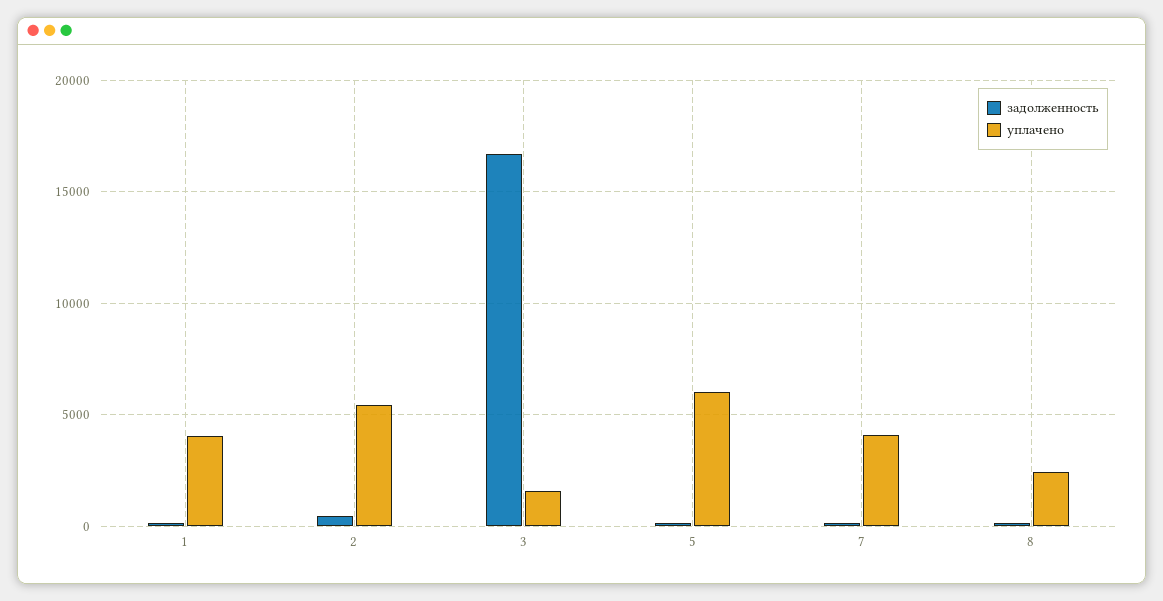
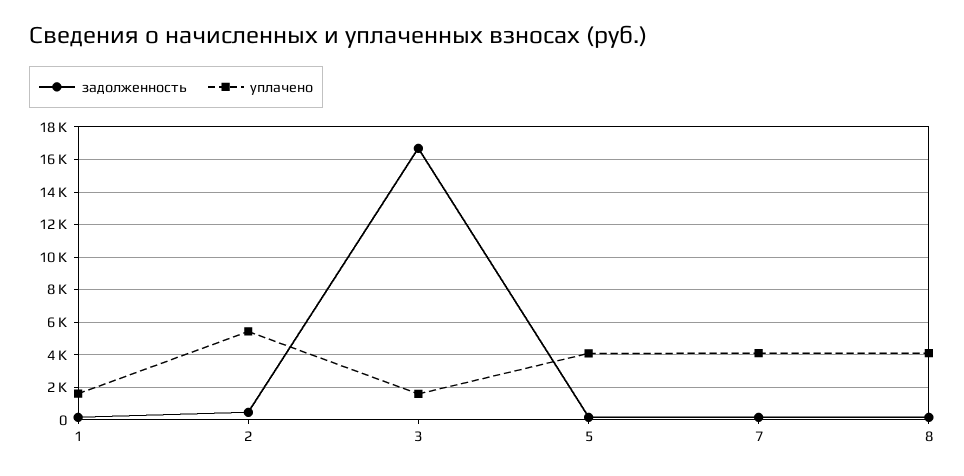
  {
    "задолженность": {
      "1": 0,
      "2": 500,
      "3": 16500,
      "5": 0,
      "7": 0,
      "8": 0
    },
    "уплачено": {
-     "1": 4000,
+     "1": 1500,
      "2": 5500,
      "3": 1500,
-     "5": 6000,
+     "5": 4000,
      "7": 4000,
-     "8": 2500
+     "8": 4000
    }
  }

